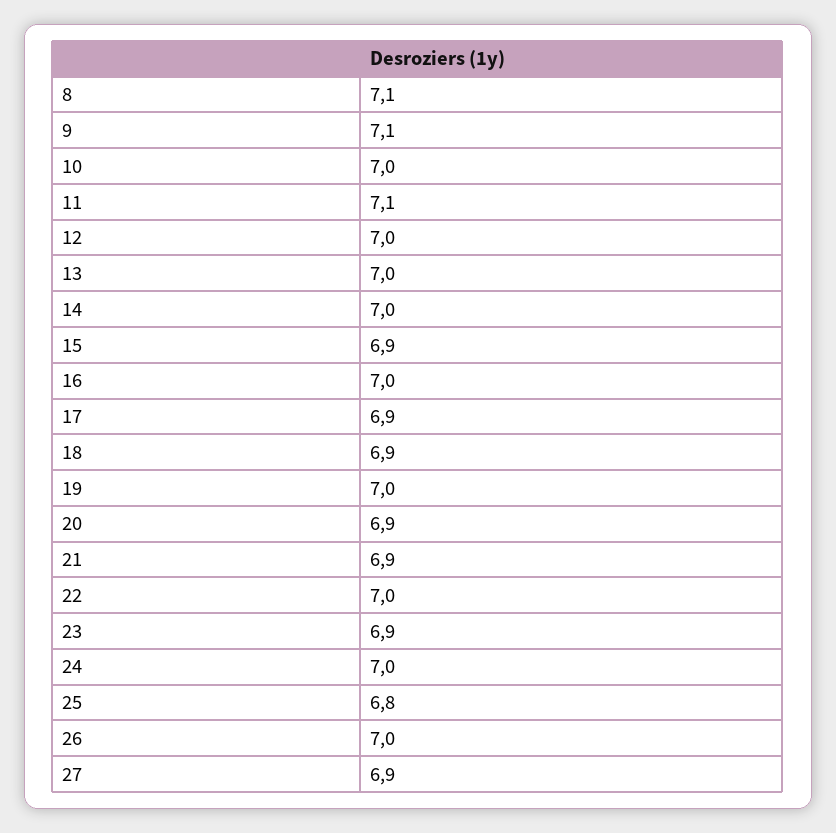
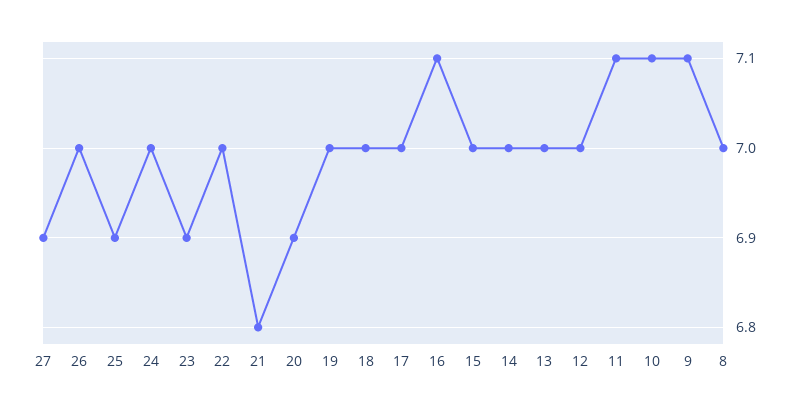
  {
-   "8": 7.1,
+   "8": 7,
    "9": 7.1,
-   "10": 7,
+   "10": 7.1,
    "11": 7.1,
    "12": 7,
    "13": 7,
    "14": 7,
-   "15": 6.9,
+   "15": 7,
-   "16": 7,
+   "16": 7.1,
-   "17": 6.9,
+   "17": 7,
-   "18": 6.9,
+   "18": 7,
    "19": 7,
    "20": 6.9,
-   "21": 6.9,
+   "21": 6.8,
    "22": 7,
    "23": 6.9,
    "24": 7,
-   "25": 6.8,
+   "25": 6.9,
    "26": 7,
    "27": 6.9
  }

